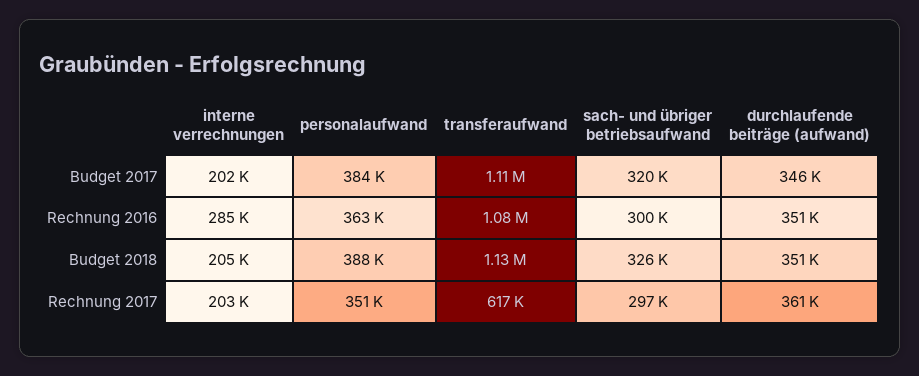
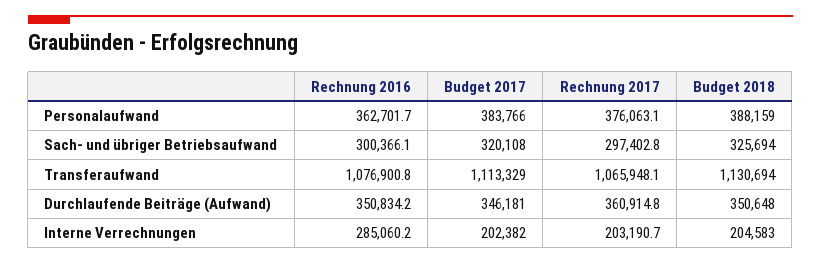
  {
    "interne verrechnungen": {
      "Budget 2017": 202382,
      "Rechnung 2016": 285060.2,
      "Budget 2018": 204583,
      "Rechnung 2017": 203190.7
    },
    "personalaufwand": {
      "Budget 2017": 383766,
      "Rechnung 2016": 362701.7,
      "Budget 2018": 388159,
-     "Rechnung 2017": 351000
+     "Rechnung 2017": 376063.1
    },
    "transferaufwand": {
      "Budget 2017": 1113329,
      "Rechnung 2016": 1076900.8,
      "Budget 2018": 1130694,
-     "Rechnung 2017": 617000
+     "Rechnung 2017": 1065948.1
    },
    "sach- und übriger betriebsaufwand": {
      "Budget 2017": 320108,
      "Rechnung 2016": 300366.1,
      "Budget 2018": 325694,
      "Rechnung 2017": 297402.8
    },
    "durchlaufende beiträge (aufwand)": {
      "Budget 2017": 346181,
      "Rechnung 2016": 350834.2,
      "Budget 2018": 350648,
      "Rechnung 2017": 360914.8
    }
  }

